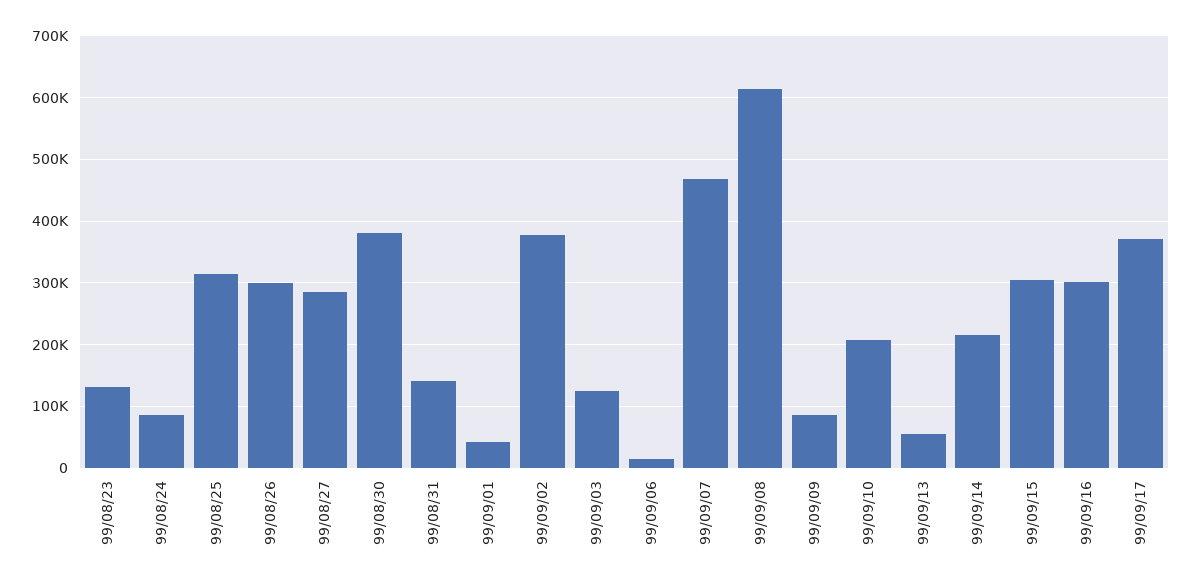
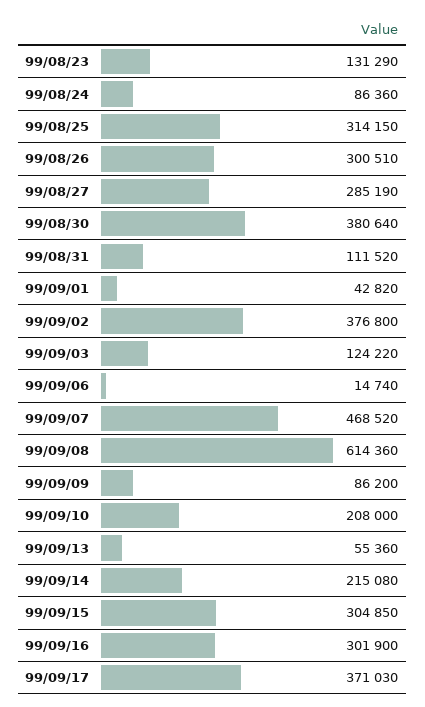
  {
    "99/08/23": 131290,
    "99/08/24": 86360,
    "99/08/25": 314150,
    "99/08/26": 300510,
    "99/08/27": 285190,
    "99/08/30": 380640,
-   "99/08/31": 140000,
+   "99/08/31": 111520,
    "99/09/01": 42820,
    "99/09/02": 376800,
    "99/09/03": 124220,
    "99/09/06": 14740,
    "99/09/07": 468520,
    "99/09/08": 614360,
    "99/09/09": 86200,
    "99/09/10": 208000,
    "99/09/13": 55360,
    "99/09/14": 215080,
    "99/09/15": 304850,
    "99/09/16": 301900,
    "99/09/17": 371030
  }

